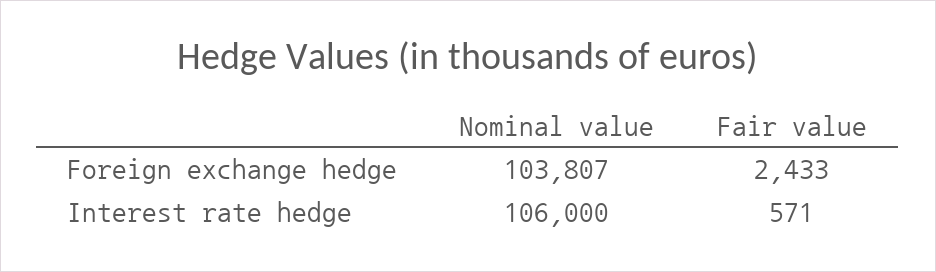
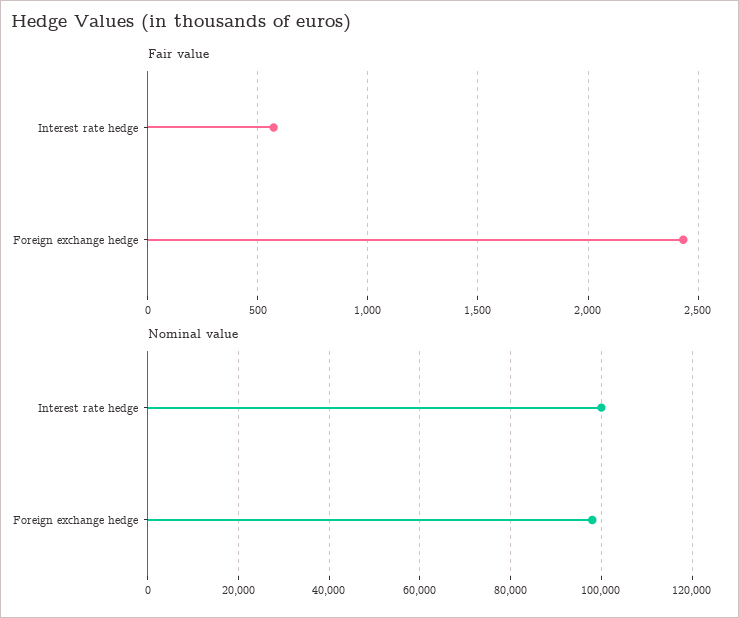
  {
    "Nominal value": {
-     "Foreign exchange hedge": 103807,
+     "Foreign exchange hedge": 98000,
-     "Interest rate hedge": 106000
+     "Interest rate hedge": 100000
    },
    "Fair value": {
      "Foreign exchange hedge": 2433,
      "Interest rate hedge": 571
    }
  }

